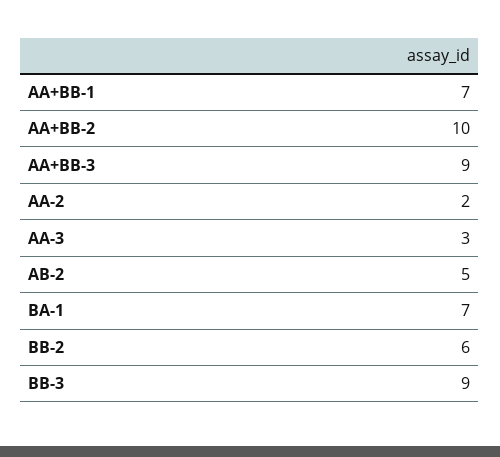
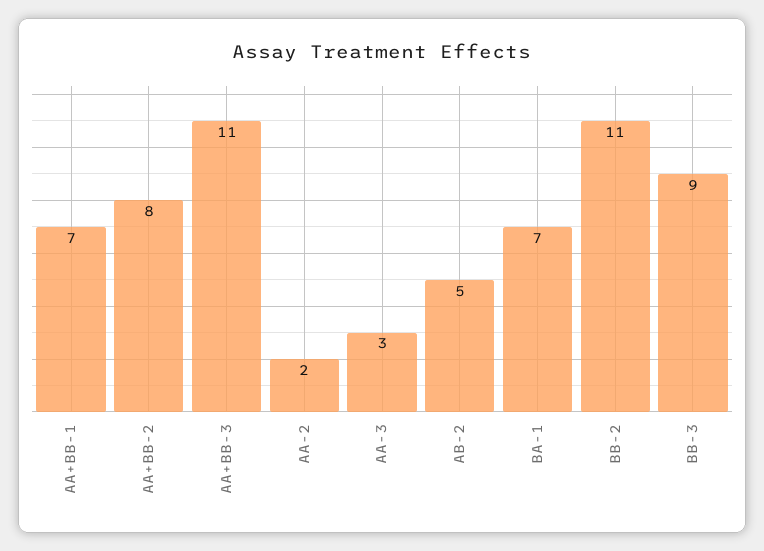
  {
    "AA+BB-1": 7,
-   "AA+BB-2": 10,
+   "AA+BB-2": 8,
-   "AA+BB-3": 9,
+   "AA+BB-3": 11,
    "AA-2": 2,
    "AA-3": 3,
    "AB-2": 5,
    "BA-1": 7,
-   "BB-2": 6,
+   "BB-2": 11,
    "BB-3": 9
  }

